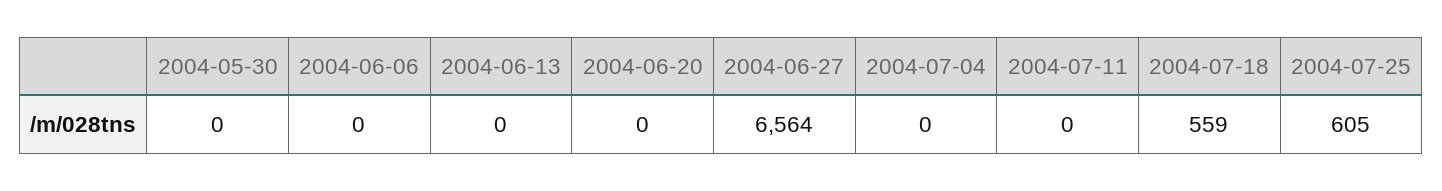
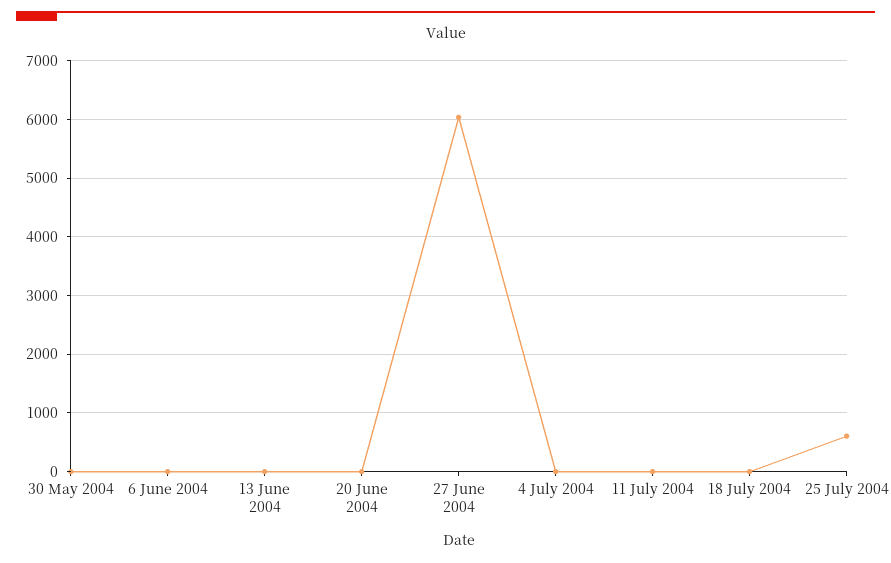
  {
    "2004-05-30": 0,
    "2004-06-06": 0,
    "2004-06-13": 0,
    "2004-06-20": 0,
-   "2004-06-27": 6564,
+   "2004-06-27": 6000,
    "2004-07-04": 0,
    "2004-07-11": 0,
-   "2004-07-18": 559,
+   "2004-07-18": 0,
    "2004-07-25": 605
  }

